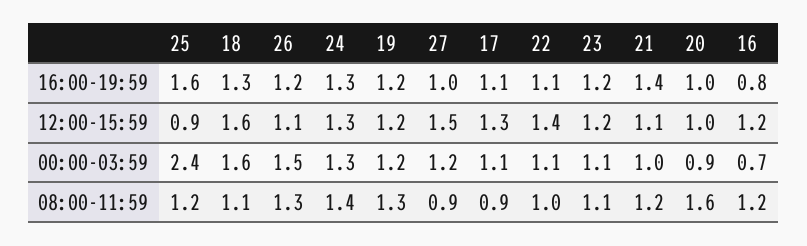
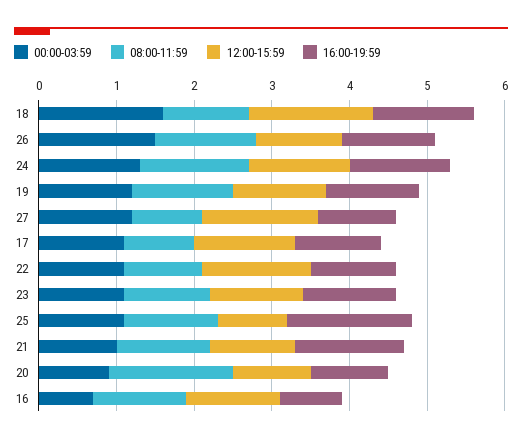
  {
    "16:00-19:59": {
      "25": 1.6,
      "18": 1.3,
      "26": 1.2,
      "24": 1.3,
      "19": 1.2,
      "27": 1,
      "17": 1.1,
      "22": 1.1,
      "23": 1.2,
      "21": 1.4,
      "20": 1,
      "16": 0.8
    },
    "12:00-15:59": {
      "25": 0.9,
      "18": 1.6,
      "26": 1.1,
      "24": 1.3,
      "19": 1.2,
      "27": 1.5,
      "17": 1.3,
      "22": 1.4,
      "23": 1.2,
      "21": 1.1,
      "20": 1,
      "16": 1.2
    },
    "00:00-03:59": {
-     "25": 2.4,
+     "25": 1,
      "18": 1.6,
      "26": 1.5,
      "24": 1.3,
      "19": 1.2,
      "27": 1.2,
      "17": 1.1,
      "22": 1.1,
      "23": 1.1,
      "21": 1,
      "20": 0.9,
      "16": 0.7
    },
    "08:00-11:59": {
      "25": 1.2,
      "18": 1.1,
      "26": 1.3,
      "24": 1.4,
      "19": 1.3,
      "27": 0.9,
      "17": 0.9,
      "22": 1,
      "23": 1.1,
      "21": 1.2,
      "20": 1.6,
      "16": 1.2
    }
  }

